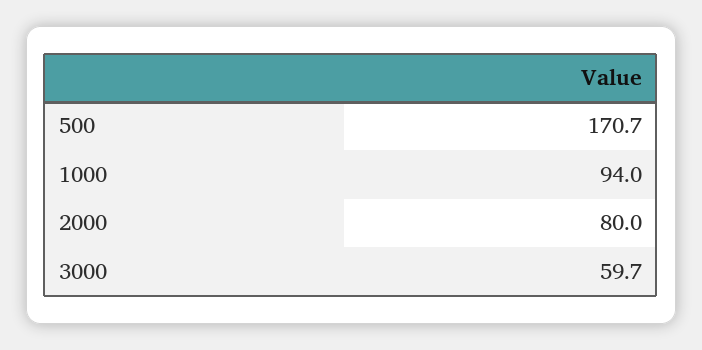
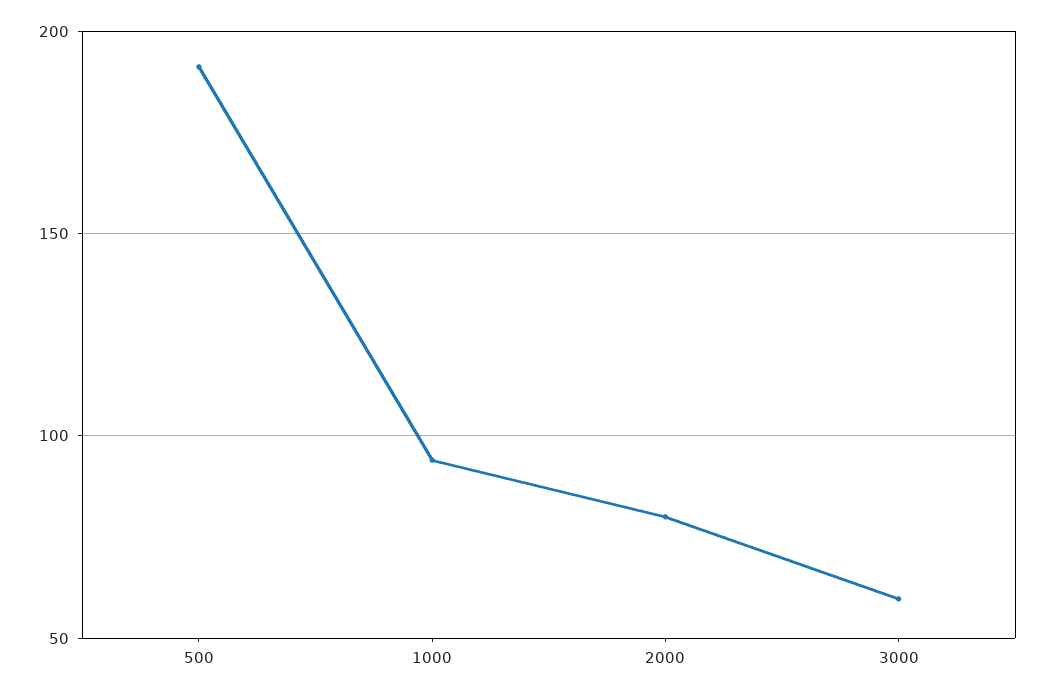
  {
-   "500": 170.7,
+   "500": 190,
    "1000": 94,
    "2000": 80,
    "3000": 59.7
  }

